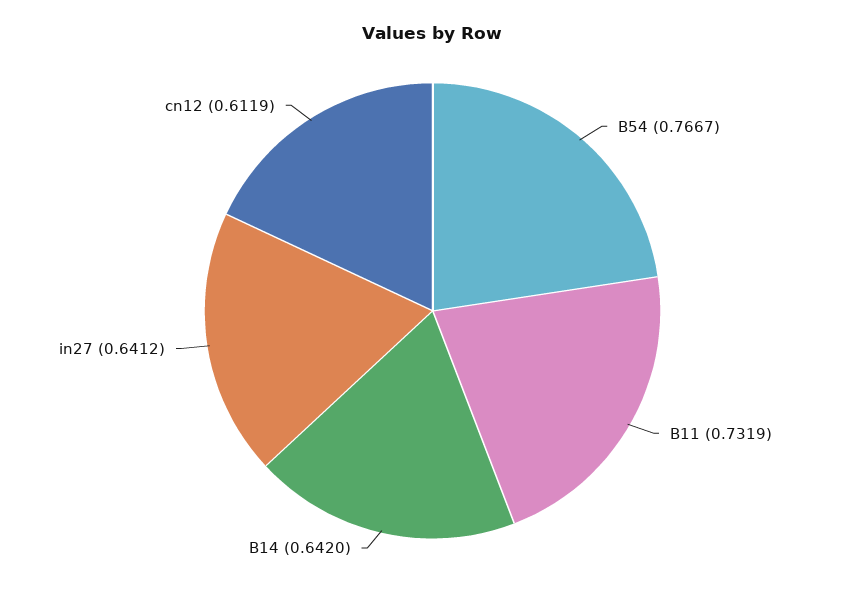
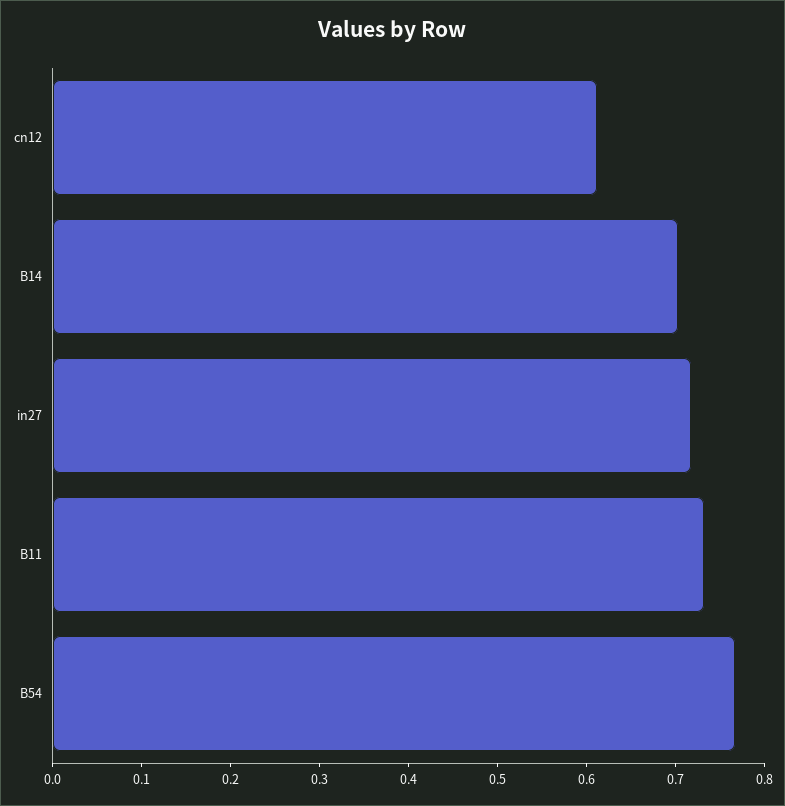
  {
    "B54": 0.7667,
    "B11": 0.7319,
-   "B14": 0.642,
+   "B14": 0.7,
-   "in27": 0.6412,
+   "in27": 0.72,
    "cn12": 0.6119
  }

